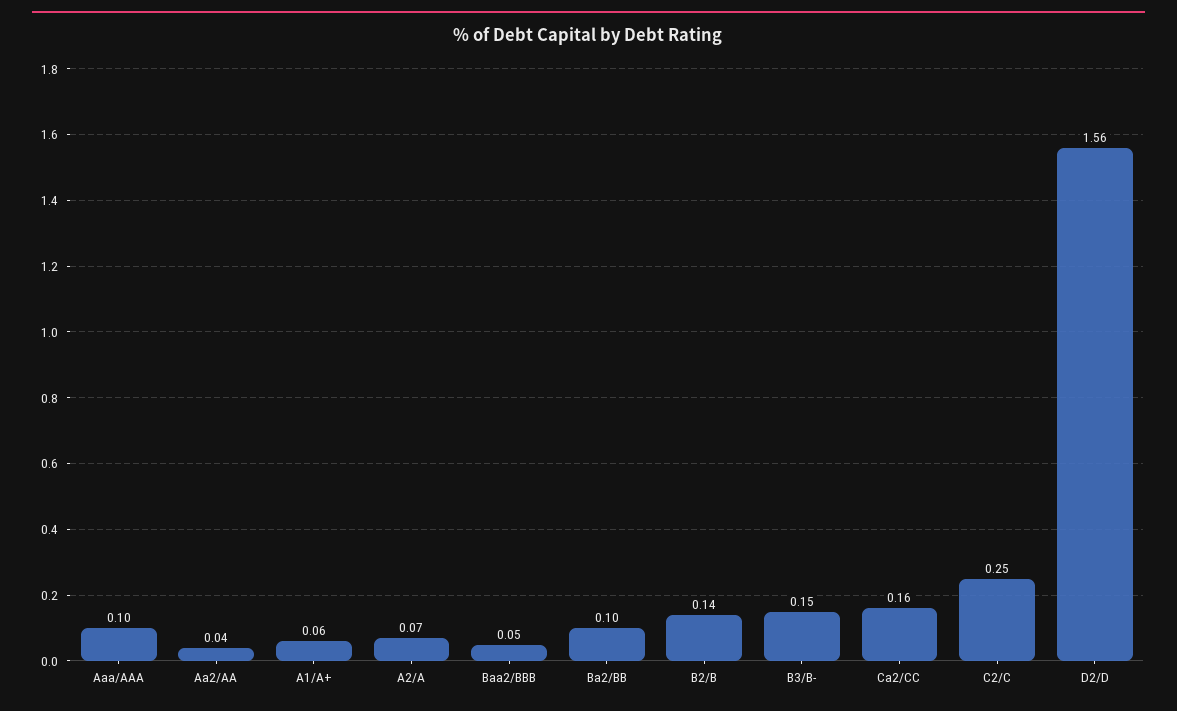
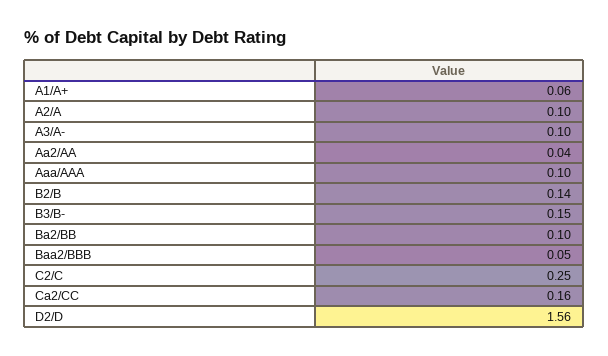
  {
    "Aaa/AAA": 0.1,
    "Aa2/AA": 0.04,
    "A1/A+": 0.06,
-   "A2/A": 0.07,
+   "A2/A": 0.1,
    "Baa2/BBB": 0.05,
    "Ba2/BB": 0.1,
    "B2/B": 0.14,
    "B3/B-": 0.15,
    "Ca2/CC": 0.16,
    "C2/C": 0.25,
-   "D2/D": 1.56
+   "D2/D": 1.56,
+   "A3/A-": 0.1
  }

